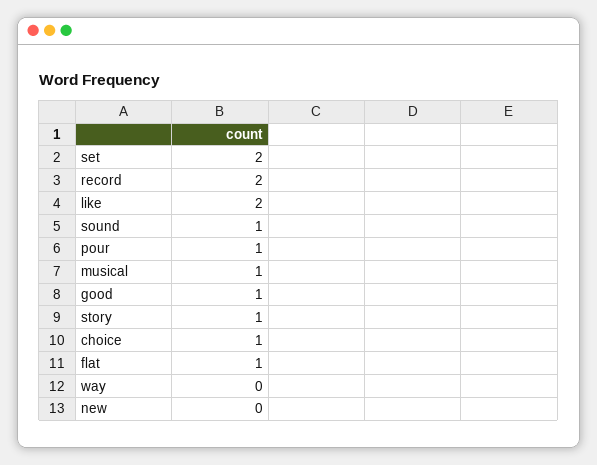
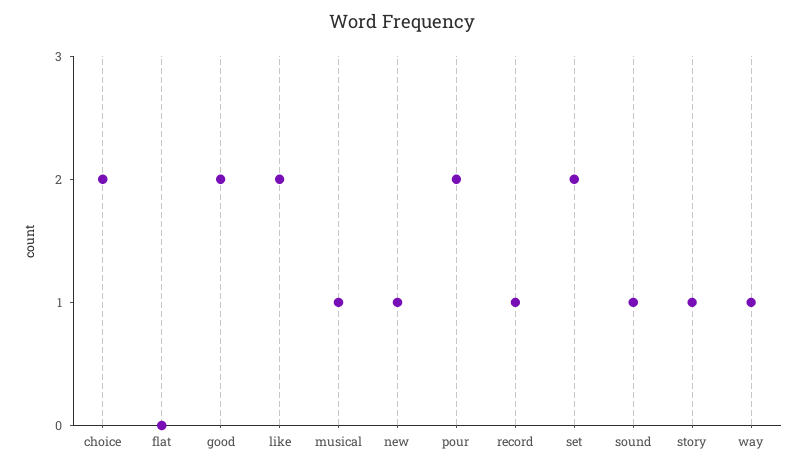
  {
    "set": 2,
-   "record": 2,
+   "record": 1,
    "like": 2,
    "sound": 1,
-   "pour": 1,
+   "pour": 2,
    "musical": 1,
-   "good": 1,
+   "good": 2,
    "story": 1,
-   "choice": 1,
+   "choice": 2,
-   "flat": 1,
+   "flat": 0,
-   "way": 0,
+   "way": 1,
-   "new": 0
+   "new": 1
  }

